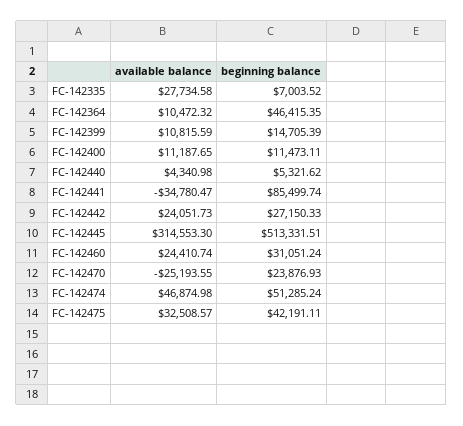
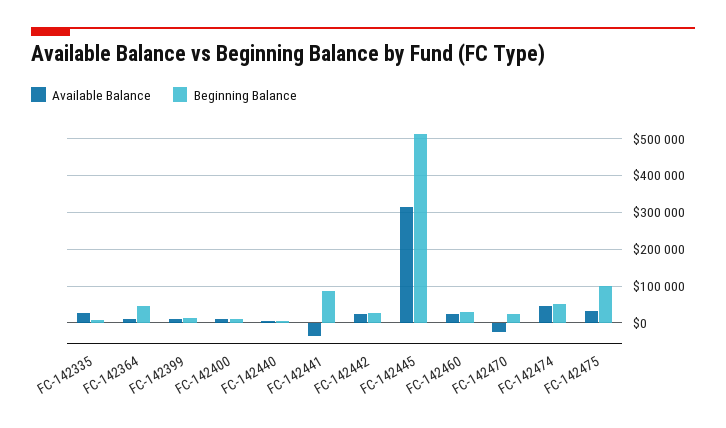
  {
    "available balance": {
      "FC-142335": 27734.58,
      "FC-142364": 10472.32,
      "FC-142399": 10815.59,
      "FC-142400": 11187.65,
      "FC-142440": 4340.98,
      "FC-142441": -34780.47,
      "FC-142442": 24051.73,
      "FC-142445": 314553.3,
      "FC-142460": 24410.74,
      "FC-142470": -25193.55,
      "FC-142474": 46874.98,
      "FC-142475": 32508.57
    },
    "beginning balance": {
      "FC-142335": 7003.52,
      "FC-142364": 46415.35,
      "FC-142399": 14705.39,
      "FC-142400": 11473.11,
      "FC-142440": 5321.62,
      "FC-142441": 85499.74,
      "FC-142442": 27150.33,
      "FC-142445": 513331.51,
      "FC-142460": 31051.24,
      "FC-142470": 23876.93,
      "FC-142474": 51285.24,
-     "FC-142475": 42191.11
+     "FC-142475": 100000
    }
  }

